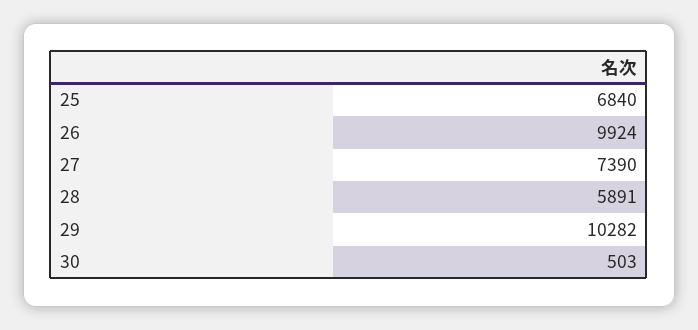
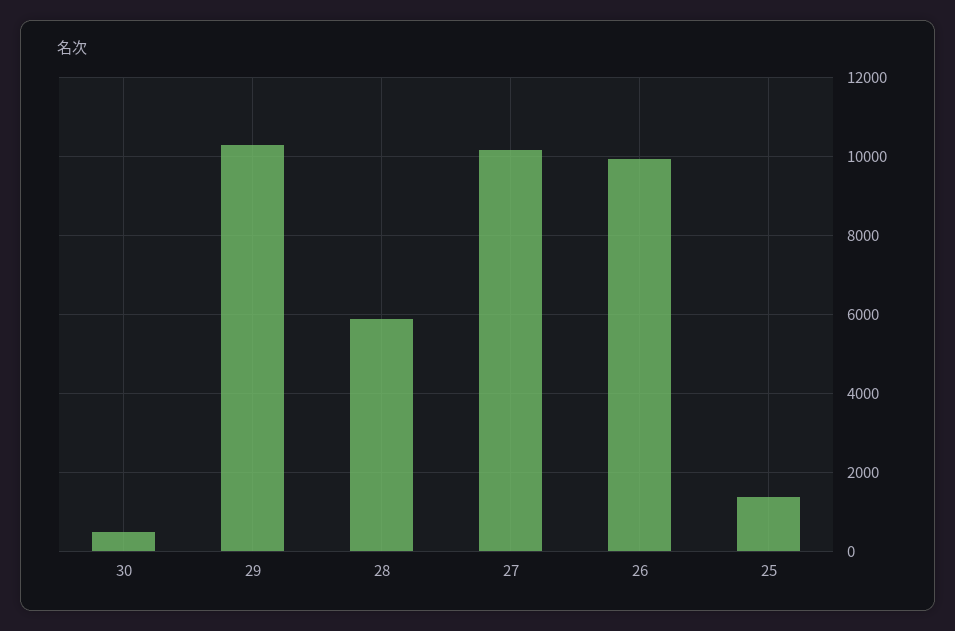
  {
-   "25": 6840,
+   "25": 1400,
    "26": 9924,
-   "27": 7390,
+   "27": 10200,
    "28": 5891,
    "29": 10282,
    "30": 503
  }

